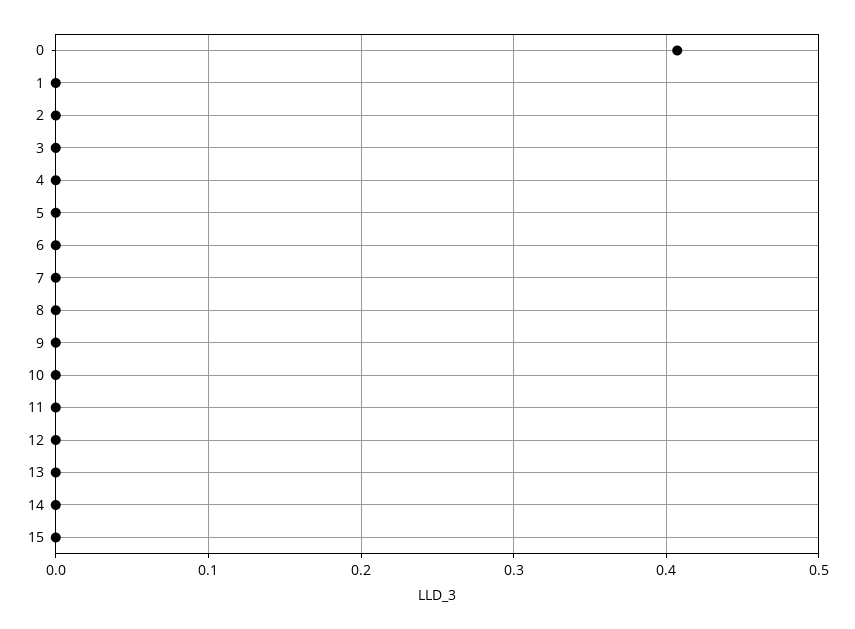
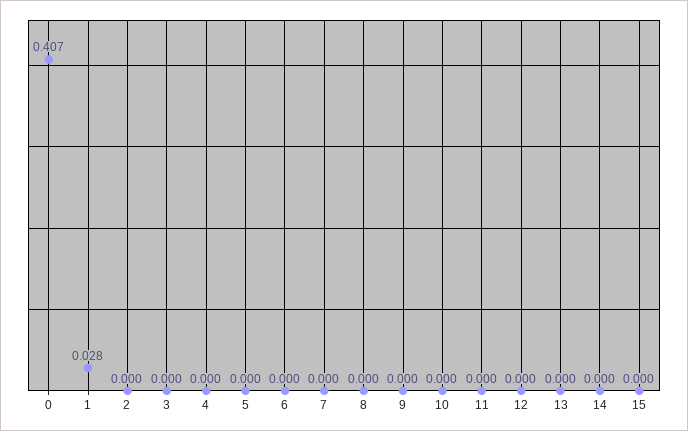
  {
    "0": 0.407,
-   "1": 0,
+   "1": 0.028,
    "2": 0,
    "3": 0,
    "4": 0,
    "5": 0,
    "6": 0,
    "7": 0,
    "8": 0,
    "9": 0,
    "10": 0,
    "11": 0,
    "12": 0,
    "13": 0,
    "14": 0,
    "15": 0
  }

